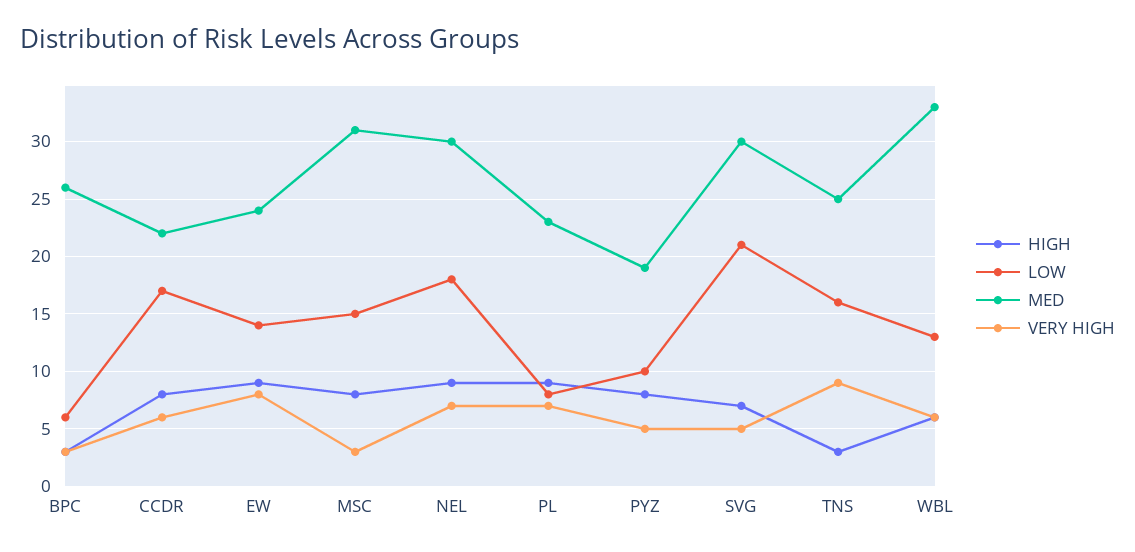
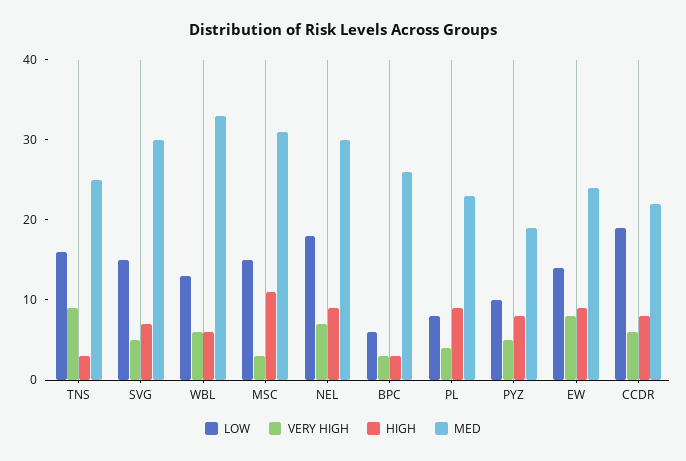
  {
    "HIGH": {
      "BPC": 3,
      "CCDR": 8,
      "EW": 9,
-     "MSC": 8,
+     "MSC": 11,
      "NEL": 9,
      "PL": 9,
      "PYZ": 8,
      "SVG": 7,
      "TNS": 3,
      "WBL": 6
    },
    "LOW": {
      "BPC": 6,
-     "CCDR": 17,
+     "CCDR": 19,
      "EW": 14,
      "MSC": 15,
      "NEL": 18,
      "PL": 8,
      "PYZ": 10,
-     "SVG": 21,
+     "SVG": 15,
      "TNS": 16,
      "WBL": 13
    },
    "MED": {
      "BPC": 26,
      "CCDR": 22,
      "EW": 24,
      "MSC": 31,
      "NEL": 30,
      "PL": 23,
      "PYZ": 19,
      "SVG": 30,
      "TNS": 25,
      "WBL": 33
    },
    "VERY HIGH": {
      "BPC": 3,
      "CCDR": 6,
      "EW": 8,
      "MSC": 3,
      "NEL": 7,
-     "PL": 7,
+     "PL": 4,
      "PYZ": 5,
      "SVG": 5,
      "TNS": 9,
      "WBL": 6
    }
  }

